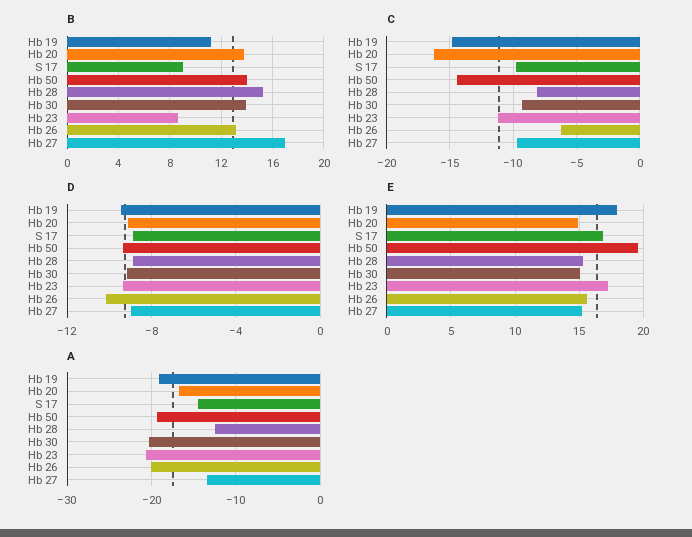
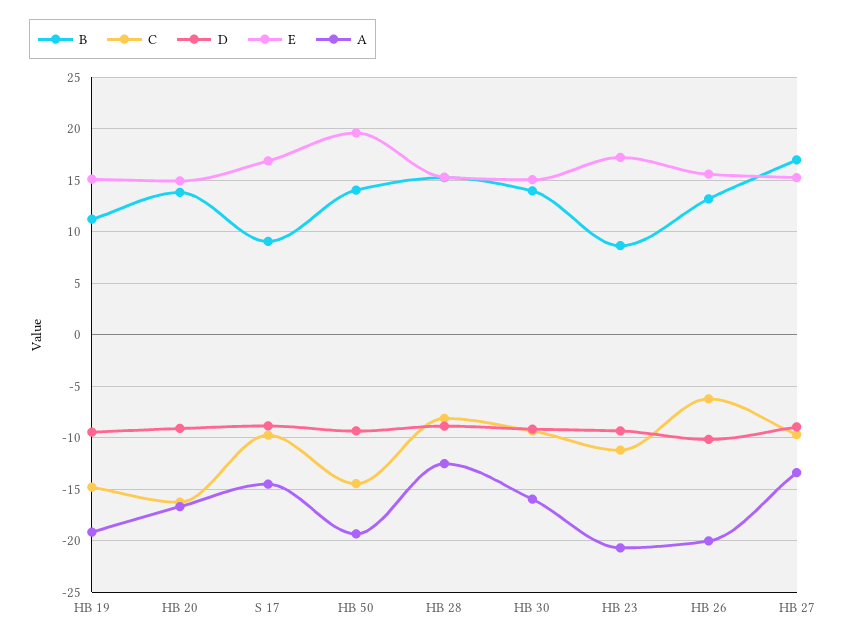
  {
    "B": {
      "Hb 19": 11,
      "Hb 20": 14,
      "S 17": 9,
      "Hb 50": 14,
      "Hb 28": 15,
      "Hb 30": 14,
      "Hb 23": 8.5,
      "Hb 26": 13,
      "Hb 27": 17
    },
    "C": {
      "Hb 19": -15,
      "Hb 20": -16.5,
      "S 17": -10,
      "Hb 50": -14.5,
      "Hb 28": -8,
      "Hb 30": -9.5,
      "Hb 23": -11,
      "Hb 26": -6,
      "Hb 27": -9.5
    },
    "D": {
      "Hb 19": -9.5,
      "Hb 20": -9,
      "S 17": -9,
      "Hb 50": -9.5,
      "Hb 28": -9,
      "Hb 30": -9,
      "Hb 23": -9.5,
      "Hb 26": -10,
      "Hb 27": -9
    },
    "E": {
-     "Hb 19": 18,
+     "Hb 19": 15,
      "Hb 20": 15,
      "S 17": 17,
      "Hb 50": 19.5,
      "Hb 28": 15.5,
      "Hb 30": 15,
      "Hb 23": 17,
      "Hb 26": 15.5,
      "Hb 27": 15.5
    },
    "A": {
      "Hb 19": -19,
      "Hb 20": -17,
      "S 17": -15,
      "Hb 50": -19,
      "Hb 28": -13,
-     "Hb 30": -20,
+     "Hb 30": -16,
      "Hb 23": -21,
      "Hb 26": -20,
      "Hb 27": -13
    }
  }

